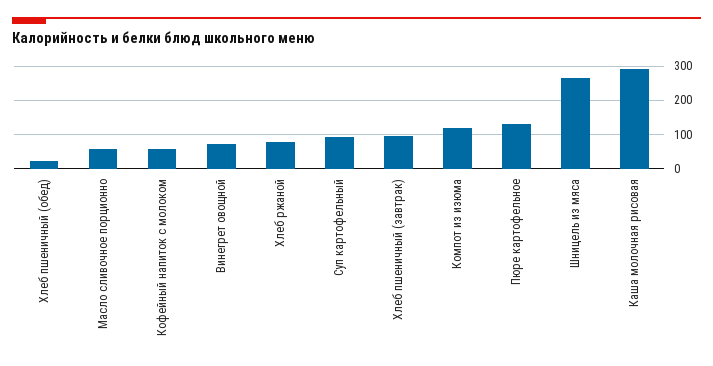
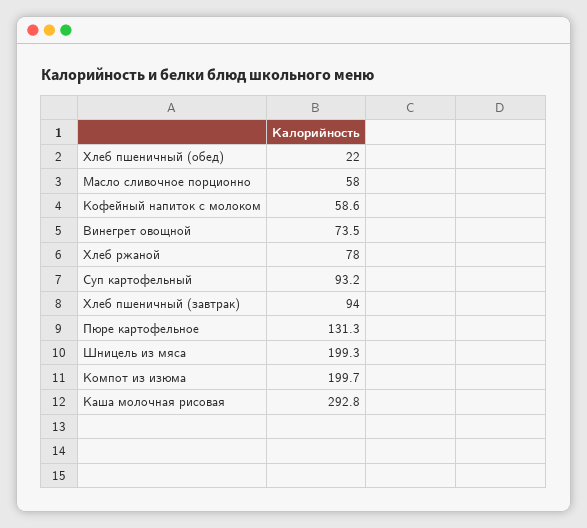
  {
    "Хлеб пшеничный (обед)": 22,
    "Масло сливочное порционно": 58,
    "Кофейный напиток с молоком": 58.6,
    "Винегрет овощной": 73.5,
    "Хлеб ржаной": 78,
    "Суп картофельный": 93.2,
    "Хлеб пшеничный (завтрак)": 94,
-   "Компот из изюма": 120,
+   "Компот из изюма": 199.7,
    "Пюре картофельное": 131.3,
-   "Шницель из мяса": 260,
+   "Шницель из мяса": 199.3,
    "Каша молочная рисовая": 292.8
  }

